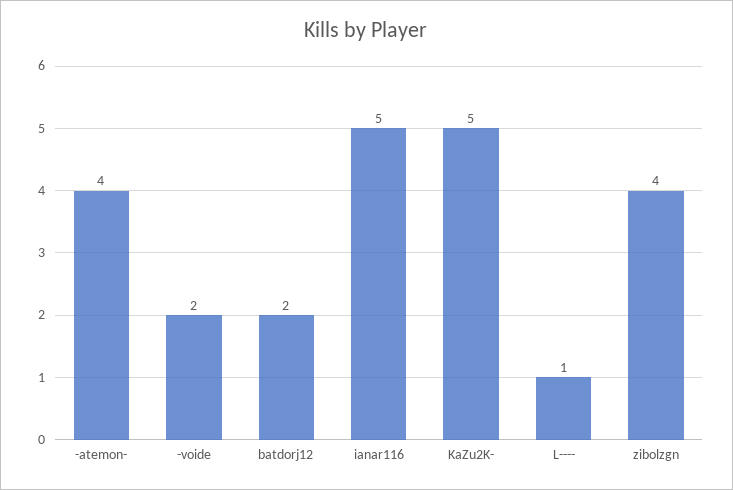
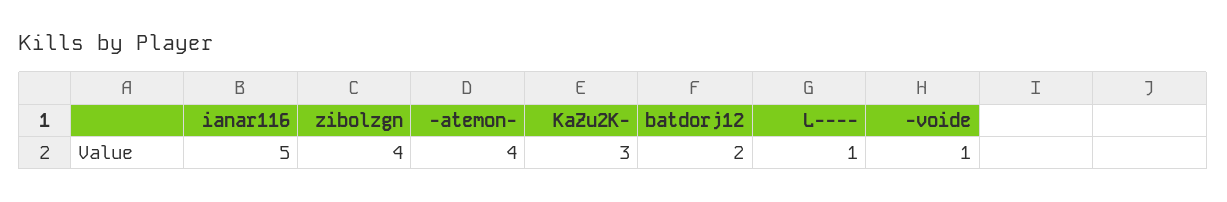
  {
    "-atemon-": 4,
-   "-voide": 2,
+   "-voide": 1,
    "batdorj12": 2,
    "ianar116": 5,
-   "KaZu2K-": 5,
+   "KaZu2K-": 3,
    "L----": 1,
    "zibolzgn": 4
  }

